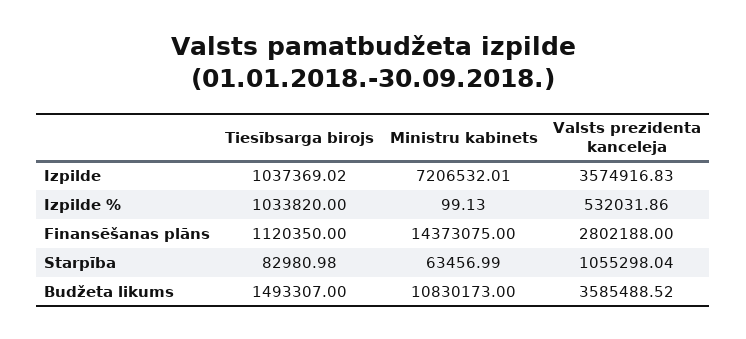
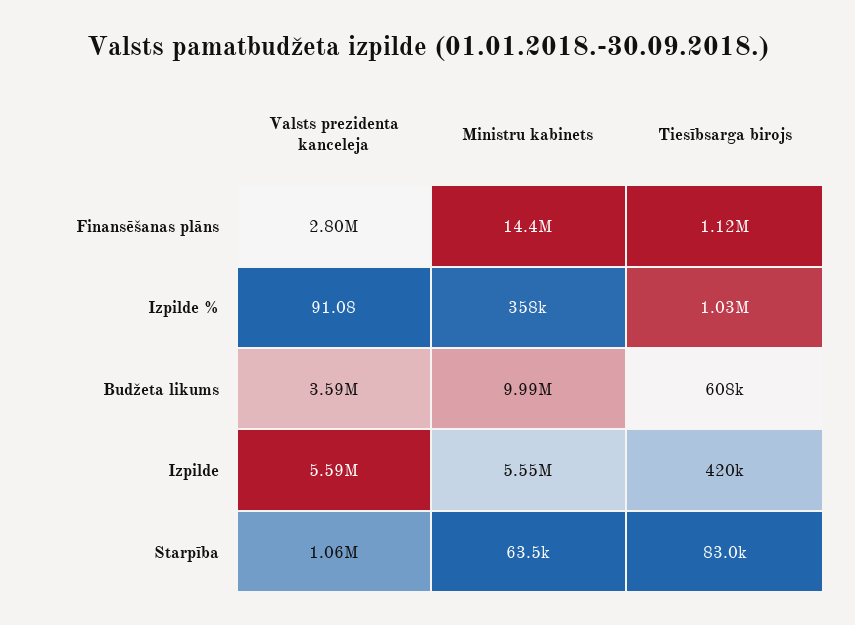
  {
    "Tiesībsarga birojs": {
-     "Izpilde": 1037369.02,
+     "Izpilde": 420000,
      "Izpilde %": 1033820,
      "Finansēšanas plāns": 1120350,
      "Starpība": 82980.98,
-     "Budžeta likums": 1493307
+     "Budžeta likums": 608000
    },
    "Ministru kabinets": {
-     "Izpilde": 7206532.01,
+     "Izpilde": 5550000,
-     "Izpilde %": 99.13,
+     "Izpilde %": 358000,
      "Finansēšanas plāns": 14373075,
      "Starpība": 63456.99,
-     "Budžeta likums": 10830173
+     "Budžeta likums": 9990000
    },
    "Valsts prezidenta kanceleja": {
-     "Izpilde": 3574916.83,
+     "Izpilde": 5590000,
-     "Izpilde %": 532031.86,
+     "Izpilde %": 91.08,
      "Finansēšanas plāns": 2802188,
      "Starpība": 1055298.04,
      "Budžeta likums": 3585488.52
    }
  }

